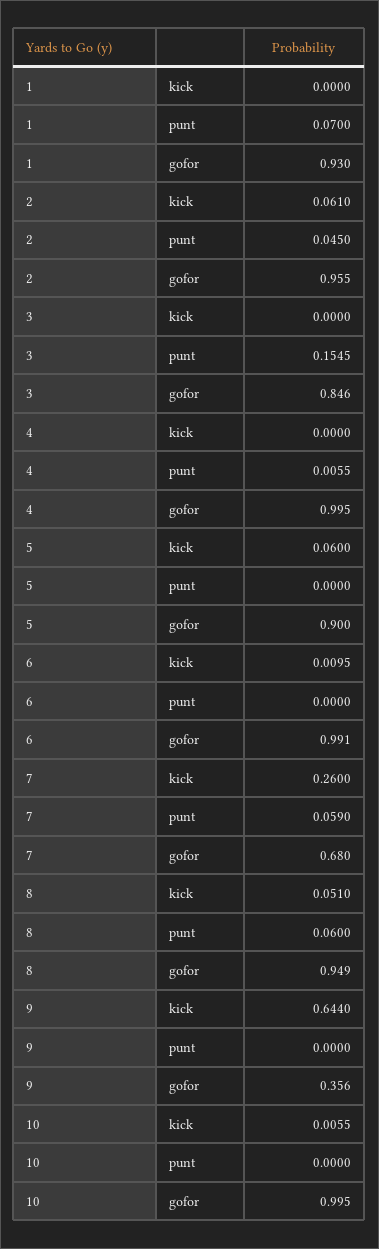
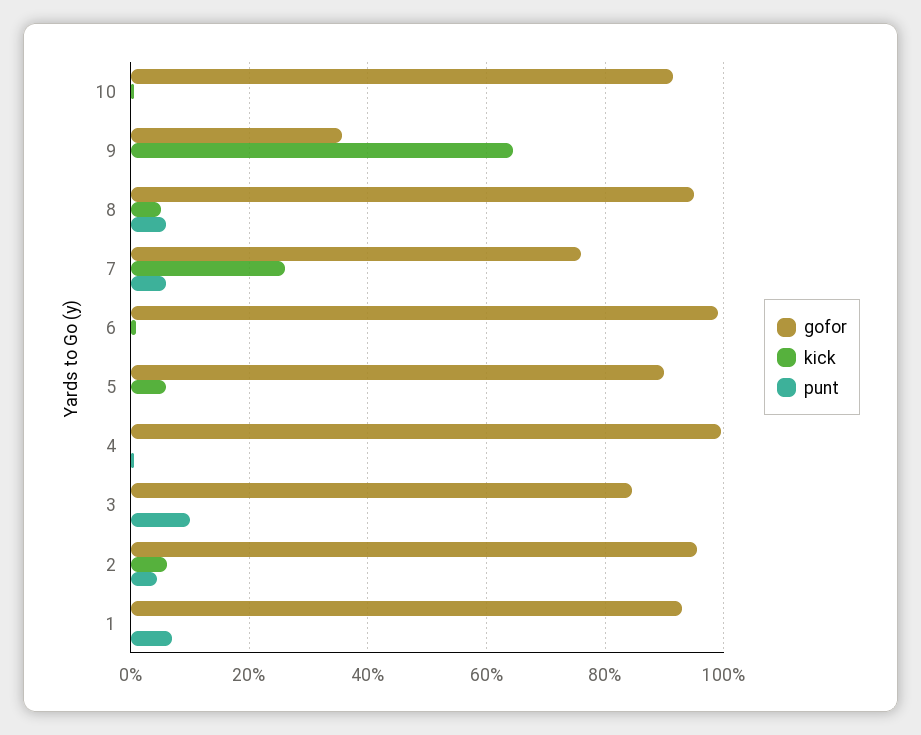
  {
    "kick": {
      "1": 0,
      "2": 0.061,
      "3": 0,
      "4": 0,
      "5": 0.06,
      "6": 0.0095,
      "7": 0.26,
      "8": 0.051,
      "9": 0.644,
      "10": 0.0055
    },
    "punt": {
      "1": 0.07,
      "2": 0.045,
-     "3": 0.1545,
+     "3": 0.1,
      "4": 0.0055,
      "5": 0,
      "6": 0,
      "7": 0.059,
      "8": 0.06,
      "9": 0,
      "10": 0
    },
    "gofor": {
      "1": 0.93,
      "2": 0.955,
      "3": 0.846,
      "4": 0.995,
      "5": 0.9,
      "6": 0.991,
-     "7": 0.68,
+     "7": 0.76,
      "8": 0.949,
      "9": 0.356,
-     "10": 0.995
+     "10": 0.92
    }
  }

